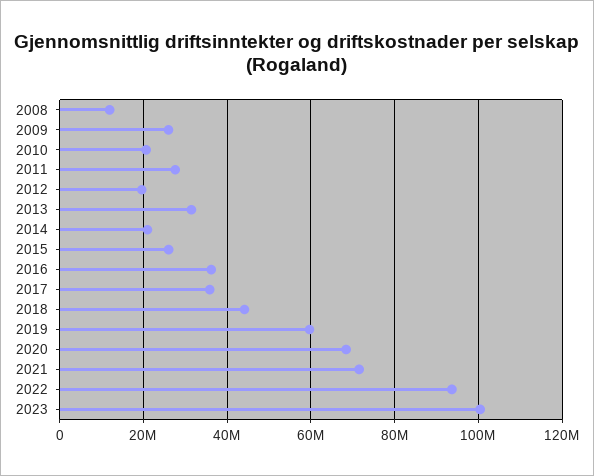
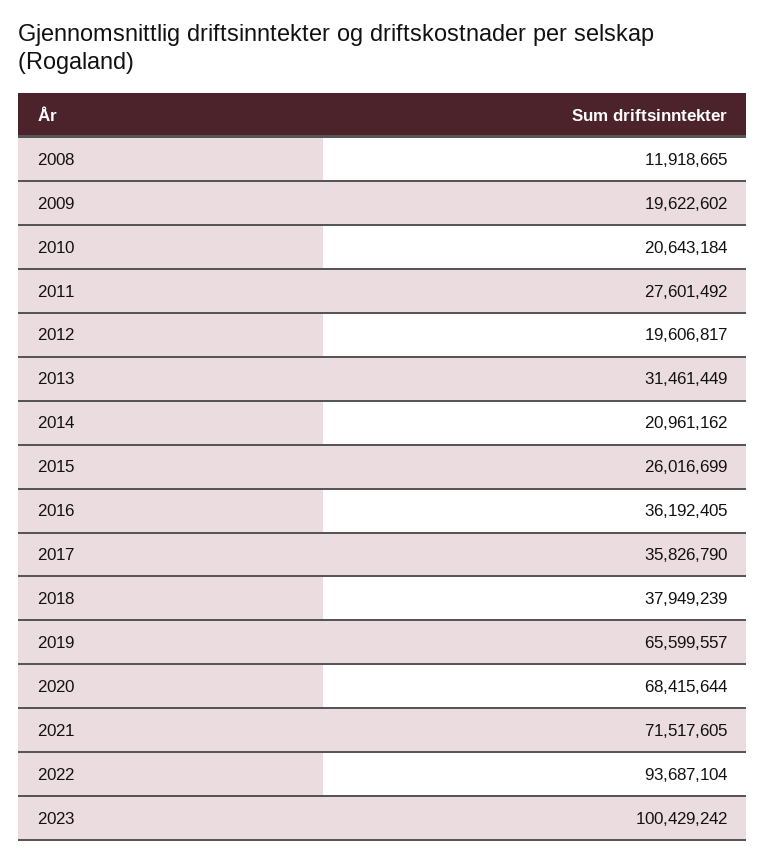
  {
    "2008": 11918665,
-   "2009": 26000000,
+   "2009": 19622602,
    "2010": 20643184,
    "2011": 27601492,
    "2012": 19606817,
    "2013": 31461449,
    "2014": 20961162,
    "2015": 26016699,
    "2016": 36192405,
    "2017": 35826790,
-   "2018": 44000000,
+   "2018": 37949239,
-   "2019": 60000000,
+   "2019": 65599557,
    "2020": 68415644,
    "2021": 71517605,
    "2022": 93687104,
    "2023": 100429242
  }

